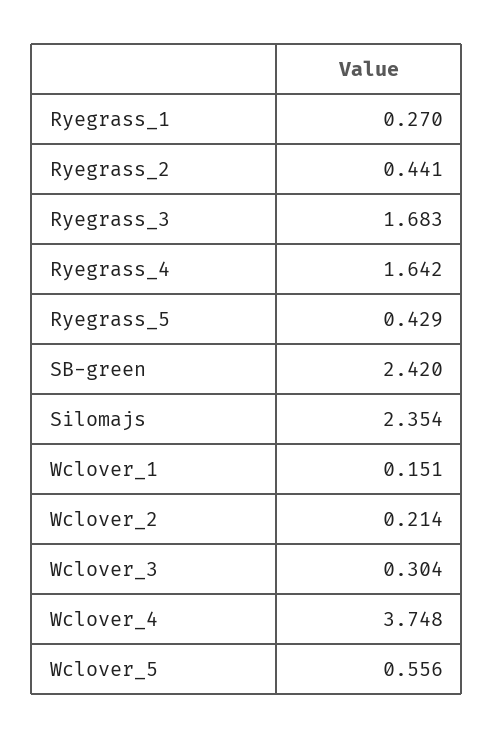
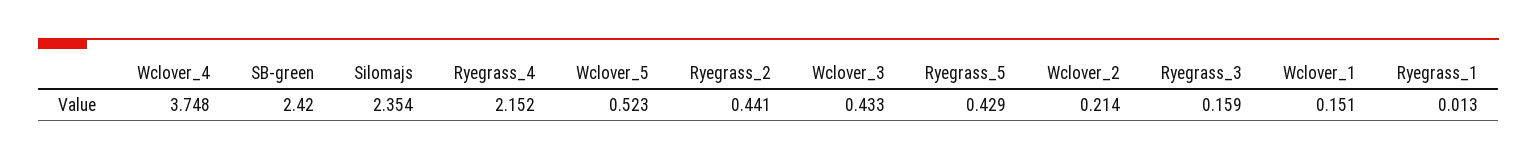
  {
-   "Ryegrass_1": 0.27,
+   "Ryegrass_1": 0.013,
    "Ryegrass_2": 0.441,
-   "Ryegrass_3": 1.683,
+   "Ryegrass_3": 0.159,
-   "Ryegrass_4": 1.642,
+   "Ryegrass_4": 2.152,
    "Ryegrass_5": 0.429,
    "SB-green": 2.42,
    "Silomajs": 2.354,
    "Wclover_1": 0.151,
    "Wclover_2": 0.214,
-   "Wclover_3": 0.304,
+   "Wclover_3": 0.433,
    "Wclover_4": 3.748,
-   "Wclover_5": 0.556
+   "Wclover_5": 0.523
  }

